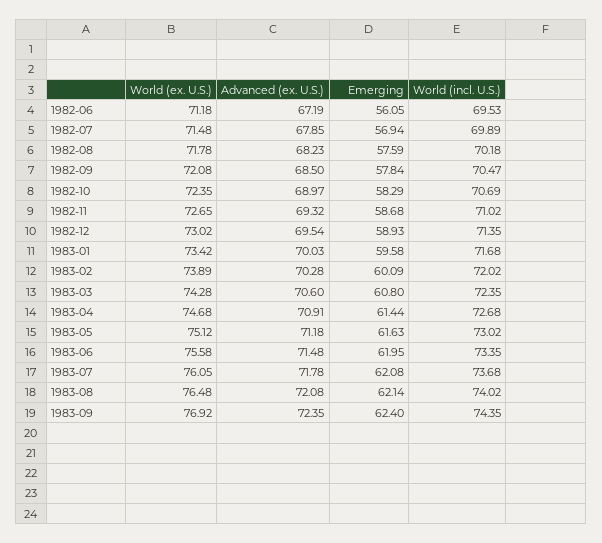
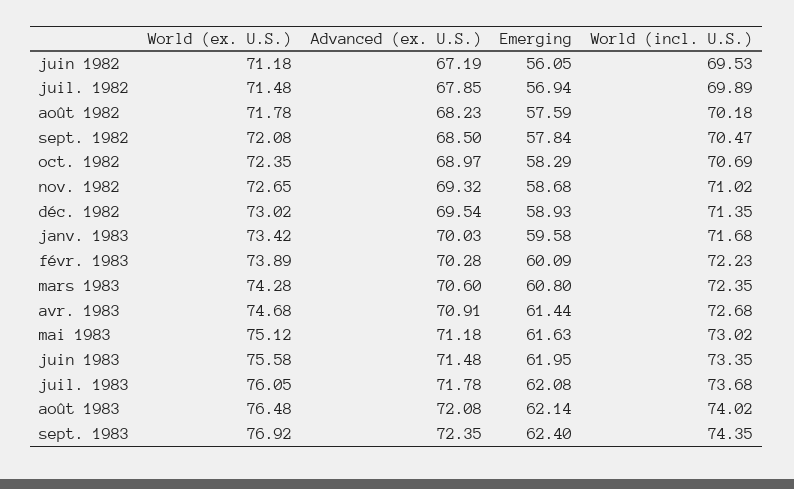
  {
    "World (ex. U.S.)": {
      "1982-06": 71.18,
      "1982-07": 71.48,
      "1982-08": 71.78,
      "1982-09": 72.08,
      "1982-10": 72.35,
      "1982-11": 72.65,
      "1982-12": 73.02,
      "1983-01": 73.42,
      "1983-02": 73.89,
      "1983-03": 74.28,
      "1983-04": 74.68,
      "1983-05": 75.12,
      "1983-06": 75.58,
      "1983-07": 76.05,
      "1983-08": 76.48,
      "1983-09": 76.92
    },
    "Advanced (ex. U.S.)": {
      "1982-06": 67.19,
      "1982-07": 67.85,
      "1982-08": 68.23,
      "1982-09": 68.5,
      "1982-10": 68.97,
      "1982-11": 69.32,
      "1982-12": 69.54,
      "1983-01": 70.03,
      "1983-02": 70.28,
      "1983-03": 70.6,
      "1983-04": 70.91,
      "1983-05": 71.18,
      "1983-06": 71.48,
      "1983-07": 71.78,
      "1983-08": 72.08,
      "1983-09": 72.35
    },
    "Emerging": {
      "1982-06": 56.05,
      "1982-07": 56.94,
      "1982-08": 57.59,
      "1982-09": 57.84,
      "1982-10": 58.29,
      "1982-11": 58.68,
      "1982-12": 58.93,
      "1983-01": 59.58,
      "1983-02": 60.09,
      "1983-03": 60.8,
      "1983-04": 61.44,
      "1983-05": 61.63,
      "1983-06": 61.95,
      "1983-07": 62.08,
      "1983-08": 62.14,
      "1983-09": 62.4
    },
    "World (incl. U.S.)": {
      "1982-06": 69.53,
      "1982-07": 69.89,
      "1982-08": 70.18,
      "1982-09": 70.47,
      "1982-10": 70.69,
      "1982-11": 71.02,
      "1982-12": 71.35,
      "1983-01": 71.68,
-     "1983-02": 72.02,
+     "1983-02": 72.23,
      "1983-03": 72.35,
      "1983-04": 72.68,
      "1983-05": 73.02,
      "1983-06": 73.35,
      "1983-07": 73.68,
      "1983-08": 74.02,
      "1983-09": 74.35
    }
  }

